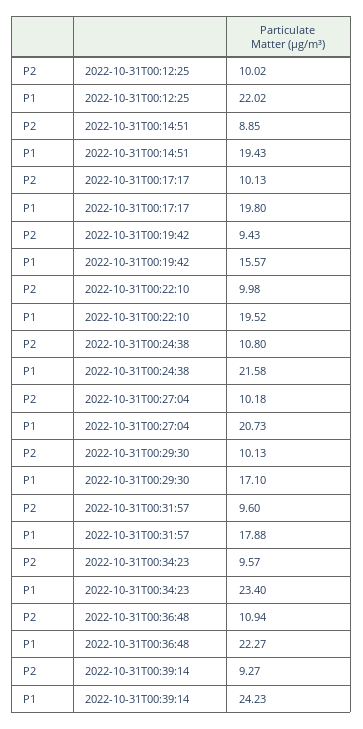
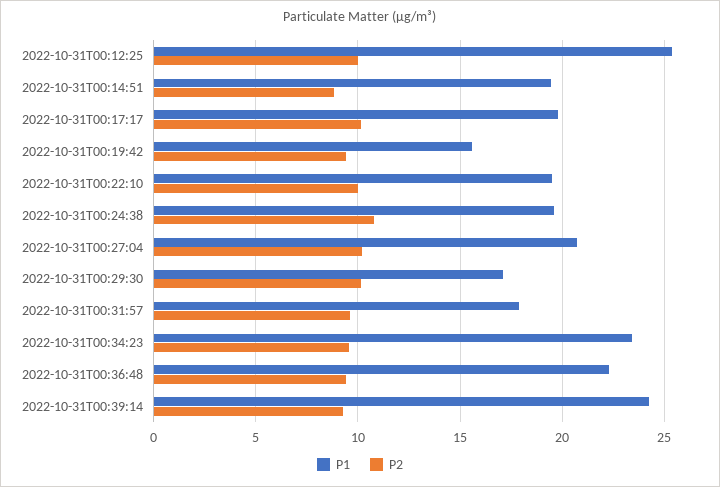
  {
    "P2": {
      "2022-10-31T00:12:25": 10.02,
      "2022-10-31T00:14:51": 8.85,
      "2022-10-31T00:17:17": 10.13,
      "2022-10-31T00:19:42": 9.43,
      "2022-10-31T00:22:10": 9.98,
      "2022-10-31T00:24:38": 10.8,
      "2022-10-31T00:27:04": 10.18,
      "2022-10-31T00:29:30": 10.13,
      "2022-10-31T00:31:57": 9.6,
      "2022-10-31T00:34:23": 9.57,
-     "2022-10-31T00:36:48": 10.94,
+     "2022-10-31T00:36:48": 9.5,
      "2022-10-31T00:39:14": 9.27
    },
    "P1": {
-     "2022-10-31T00:12:25": 22.02,
+     "2022-10-31T00:12:25": 25.5,
      "2022-10-31T00:14:51": 19.43,
      "2022-10-31T00:17:17": 19.8,
      "2022-10-31T00:19:42": 15.57,
      "2022-10-31T00:22:10": 19.52,
-     "2022-10-31T00:24:38": 21.58,
+     "2022-10-31T00:24:38": 19.5,
      "2022-10-31T00:27:04": 20.73,
      "2022-10-31T00:29:30": 17.1,
      "2022-10-31T00:31:57": 17.88,
      "2022-10-31T00:34:23": 23.4,
      "2022-10-31T00:36:48": 22.27,
      "2022-10-31T00:39:14": 24.23
    }
  }

